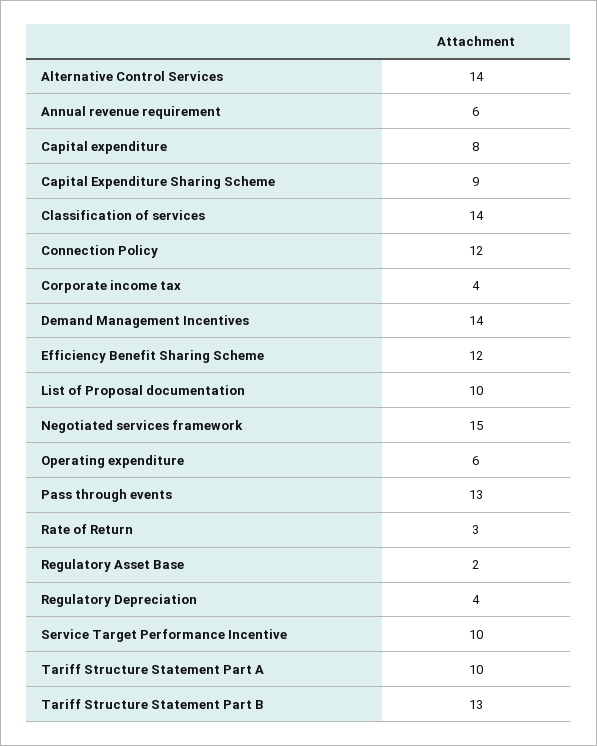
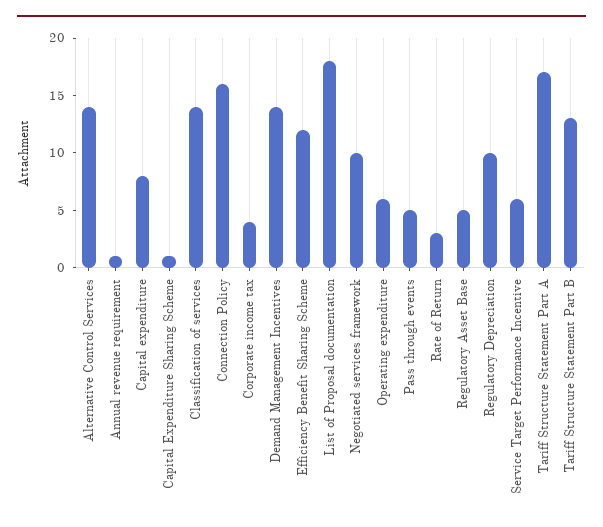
  {
    "Alternative Control Services": 14,
-   "Annual revenue requirement": 6,
+   "Annual revenue requirement": 1,
    "Capital expenditure": 8,
-   "Capital Expenditure Sharing Scheme": 9,
+   "Capital Expenditure Sharing Scheme": 1,
    "Classification of services": 14,
-   "Connection Policy": 12,
+   "Connection Policy": 16,
    "Corporate income tax": 4,
    "Demand Management Incentives": 14,
    "Efficiency Benefit Sharing Scheme": 12,
-   "List of Proposal documentation": 10,
+   "List of Proposal documentation": 18,
-   "Negotiated services framework": 15,
+   "Negotiated services framework": 10,
    "Operating expenditure": 6,
-   "Pass through events": 13,
+   "Pass through events": 5,
    "Rate of Return": 3,
-   "Regulatory Asset Base": 2,
+   "Regulatory Asset Base": 5,
-   "Regulatory Depreciation": 4,
+   "Regulatory Depreciation": 10,
-   "Service Target Performance Incentive": 10,
+   "Service Target Performance Incentive": 6,
-   "Tariff Structure Statement Part A": 10,
+   "Tariff Structure Statement Part A": 17,
    "Tariff Structure Statement Part B": 13
  }

